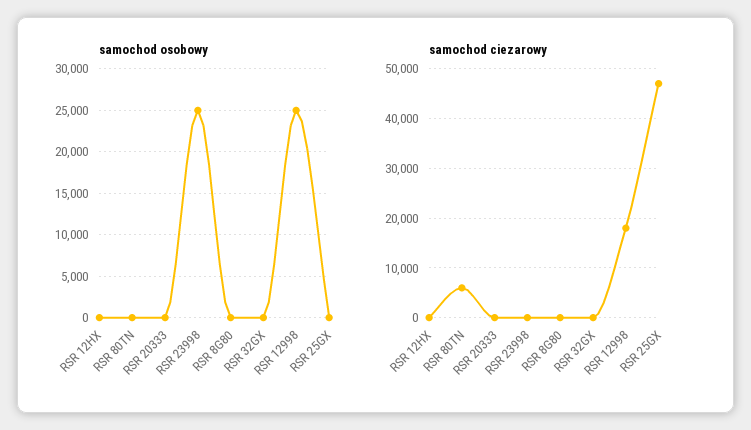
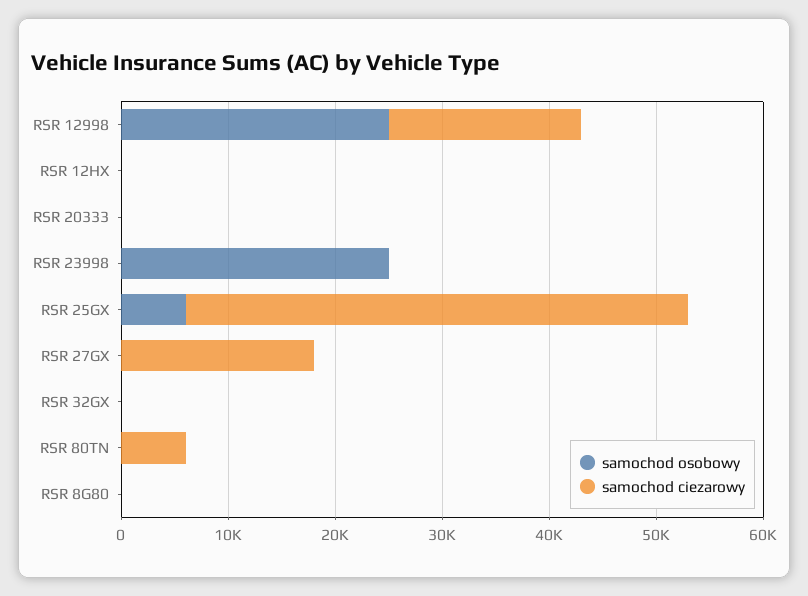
  {
    "samochod osobowy": {
      "RSR 12HX": 0,
      "RSR 80TN": 0,
      "RSR 20333": 0,
      "RSR 23998": 25000,
      "RSR 8G80": 0,
      "RSR 32GX": 0,
      "RSR 12998": 25000,
-     "RSR 25GX": 0
+     "RSR 25GX": 6000,
+     "RSR 27GX": 0
    },
    "samochod ciezarowy": {
      "RSR 12HX": 0,
      "RSR 80TN": 6000,
      "RSR 20333": 0,
      "RSR 23998": 0,
      "RSR 8G80": 0,
      "RSR 32GX": 0,
      "RSR 12998": 18000,
-     "RSR 25GX": 48000
+     "RSR 25GX": 48000,
+     "RSR 27GX": 18000
    }
  }

